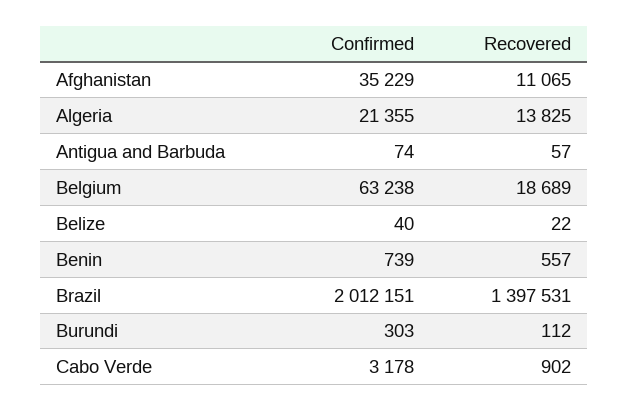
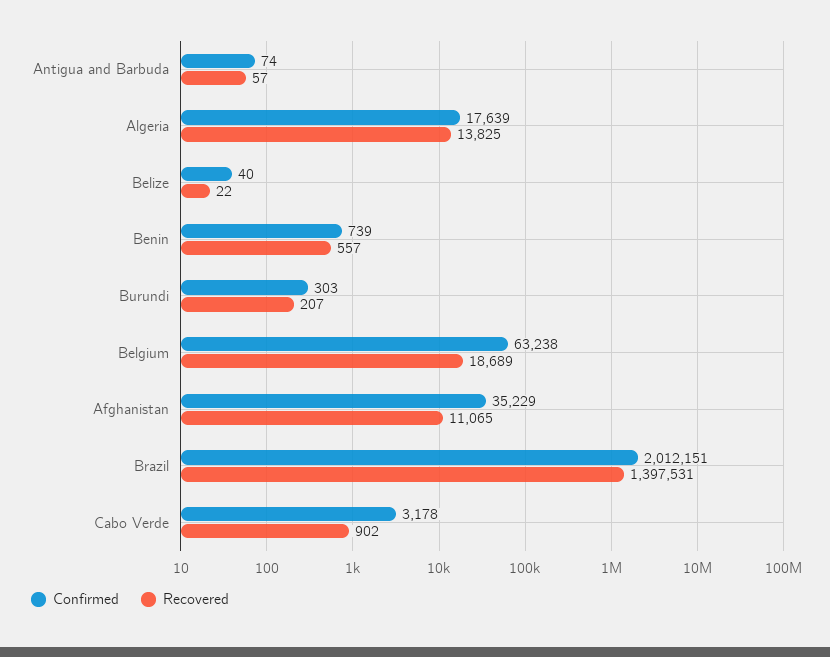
  {
    "Confirmed": {
      "Afghanistan": 35229,
-     "Algeria": 21355,
+     "Algeria": 17639,
      "Antigua and Barbuda": 74,
      "Belgium": 63238,
      "Belize": 40,
      "Benin": 739,
      "Brazil": 2012151,
      "Burundi": 303,
      "Cabo Verde": 3178
    },
    "Recovered": {
      "Afghanistan": 11065,
      "Algeria": 13825,
      "Antigua and Barbuda": 57,
      "Belgium": 18689,
      "Belize": 22,
      "Benin": 557,
      "Brazil": 1397531,
-     "Burundi": 112,
+     "Burundi": 207,
      "Cabo Verde": 902
    }
  }

